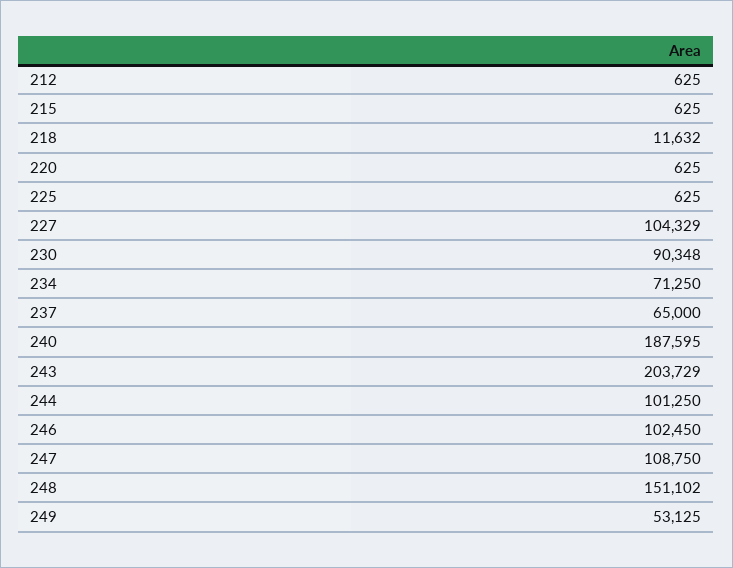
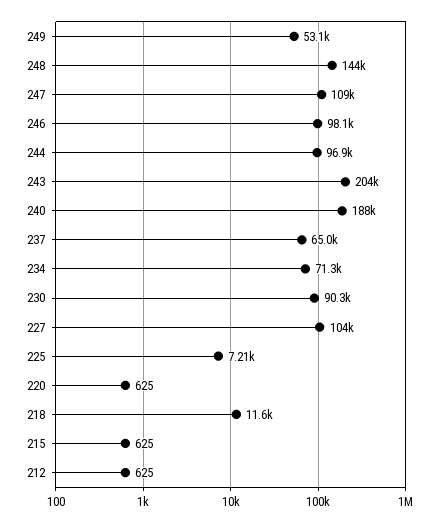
  {
    "212": 625,
    "215": 625,
    "218": 11632,
    "220": 625,
-   "225": 625,
+   "225": 7210,
    "227": 104329,
    "230": 90348,
    "234": 71250,
    "237": 65000,
    "240": 187595,
    "243": 203729,
-   "244": 101250,
+   "244": 96900,
-   "246": 102450,
+   "246": 98100,
    "247": 108750,
-   "248": 151102,
+   "248": 144000,
    "249": 53125
  }

